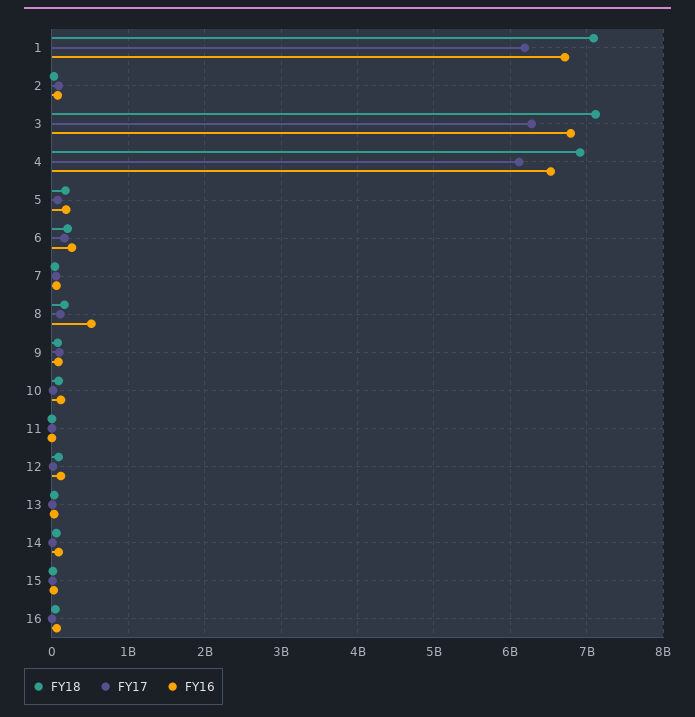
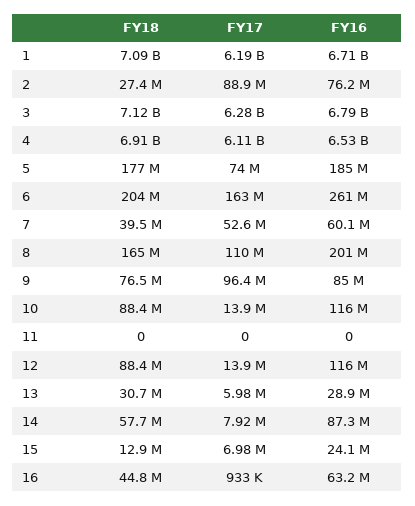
  {
    "FY18": {
      "1": 7090000000,
      "2": 27400000,
      "3": 7120000000,
      "4": 6910000000,
      "5": 177000000,
      "6": 204000000,
      "7": 39500000,
      "8": 165000000,
      "9": 76500000,
      "10": 88400000,
      "11": 0,
      "12": 88400000,
      "13": 30700000,
      "14": 57700000,
      "15": 12900000,
      "16": 44800000
    },
    "FY17": {
      "1": 6190000000,
      "2": 88900000,
      "3": 6280000000,
      "4": 6110000000,
      "5": 74000000,
      "6": 163000000,
      "7": 52600000,
      "8": 110000000,
      "9": 96400000,
      "10": 13900000,
      "11": 0,
      "12": 13900000,
      "13": 5980000,
      "14": 7920000,
      "15": 6980000,
      "16": 933000
    },
    "FY16": {
      "1": 6710000000,
      "2": 76200000,
      "3": 6790000000,
      "4": 6530000000,
      "5": 185000000,
      "6": 261000000,
      "7": 60100000,
-     "8": 500000000,
+     "8": 201000000,
      "9": 85000000,
      "10": 116000000,
      "11": 0,
      "12": 116000000,
      "13": 28900000,
      "14": 87300000,
      "15": 24100000,
      "16": 63200000
    }
  }

